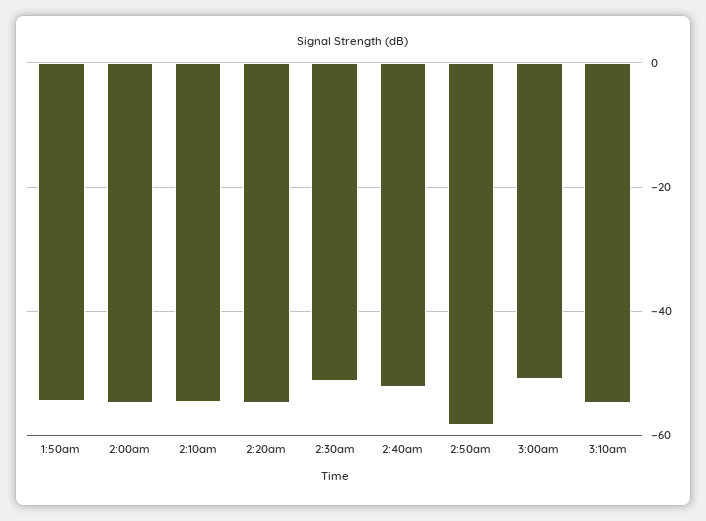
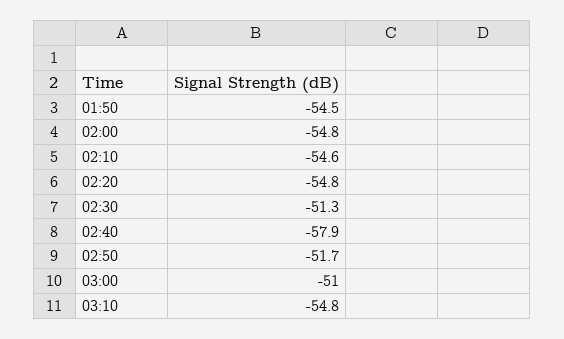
  {
    "1:50am": -54.5,
    "2:00am": -54.8,
    "2:10am": -54.6,
    "2:20am": -54.8,
    "2:30am": -51.3,
-   "2:40am": -52,
+   "2:40am": -57.9,
-   "2:50am": -58,
+   "2:50am": -51.7,
    "3:00am": -51,
    "3:10am": -54.8
  }

